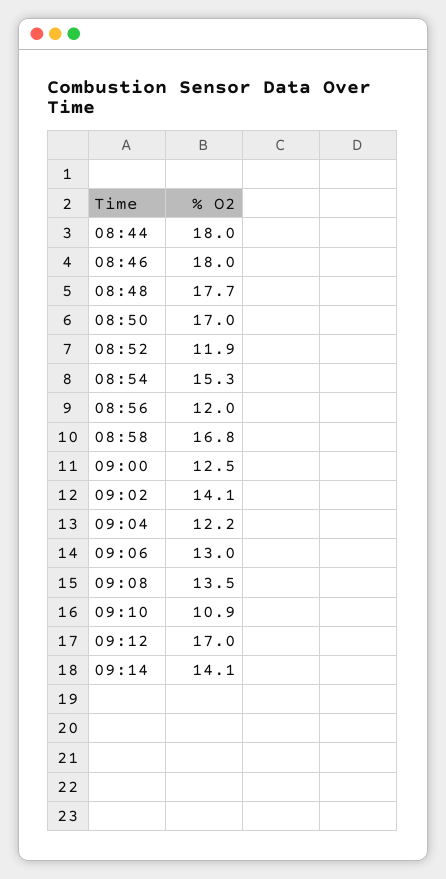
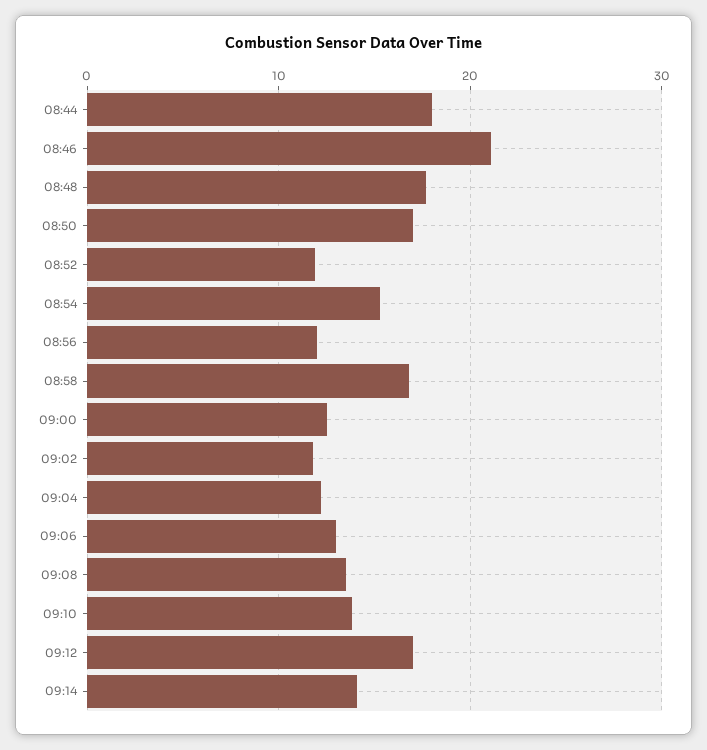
  {
    "08:44": 18,
-   "08:46": 18,
+   "08:46": 21,
    "08:48": 17.7,
    "08:50": 17,
    "08:52": 11.9,
    "08:54": 15.3,
    "08:56": 12,
    "08:58": 16.8,
    "09:00": 12.5,
-   "09:02": 14.1,
+   "09:02": 12,
    "09:04": 12.2,
    "09:06": 13,
    "09:08": 13.5,
-   "09:10": 10.9,
+   "09:10": 14,
    "09:12": 17,
    "09:14": 14.1
  }

